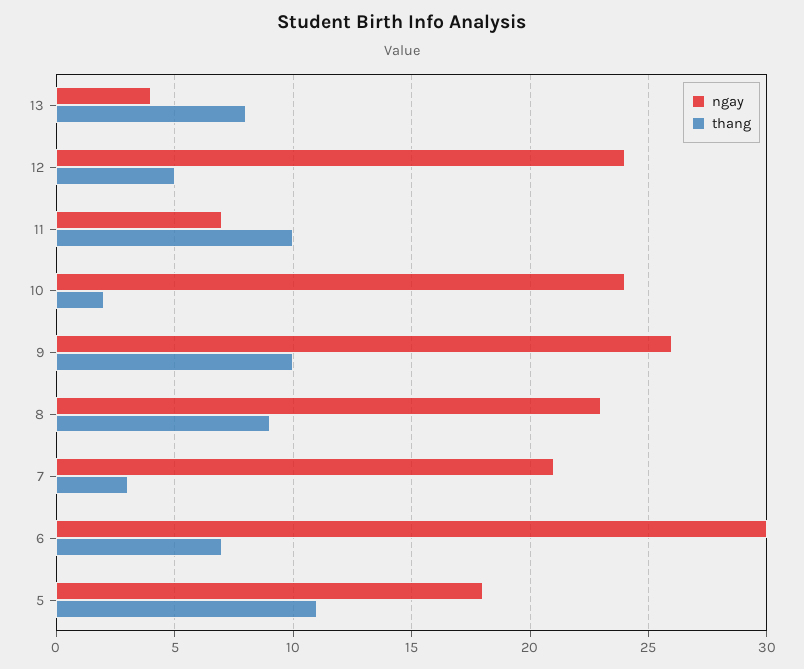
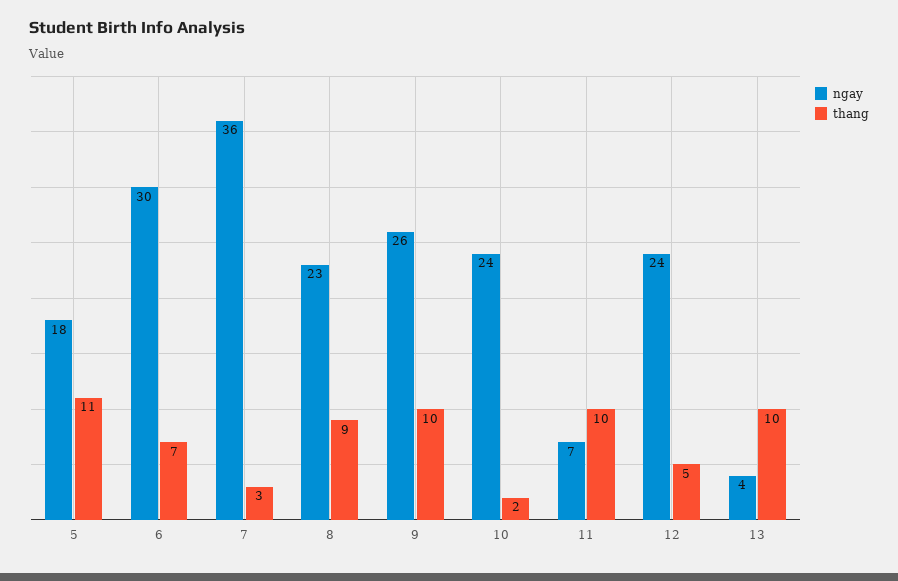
  {
    "ngay": {
      "13": 4,
      "12": 24,
      "11": 7,
      "10": 24,
      "9": 26,
      "8": 23,
-     "7": 21,
+     "7": 36,
      "6": 30,
      "5": 18
    },
    "thang": {
-     "13": 8,
+     "13": 10,
      "12": 5,
      "11": 10,
      "10": 2,
      "9": 10,
      "8": 9,
      "7": 3,
      "6": 7,
      "5": 11
    }
  }

